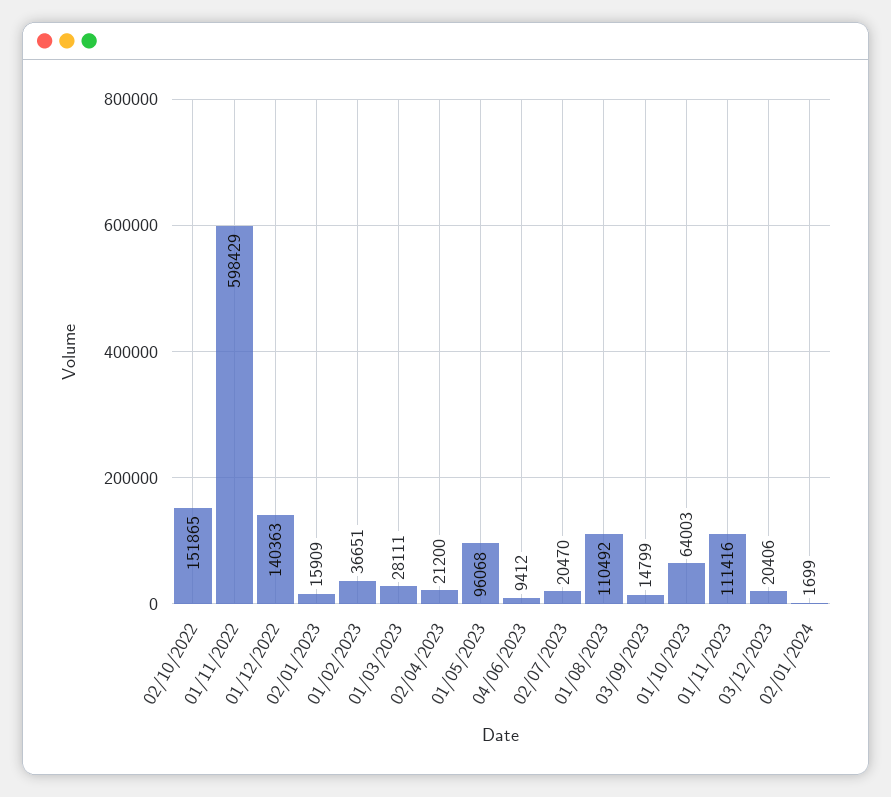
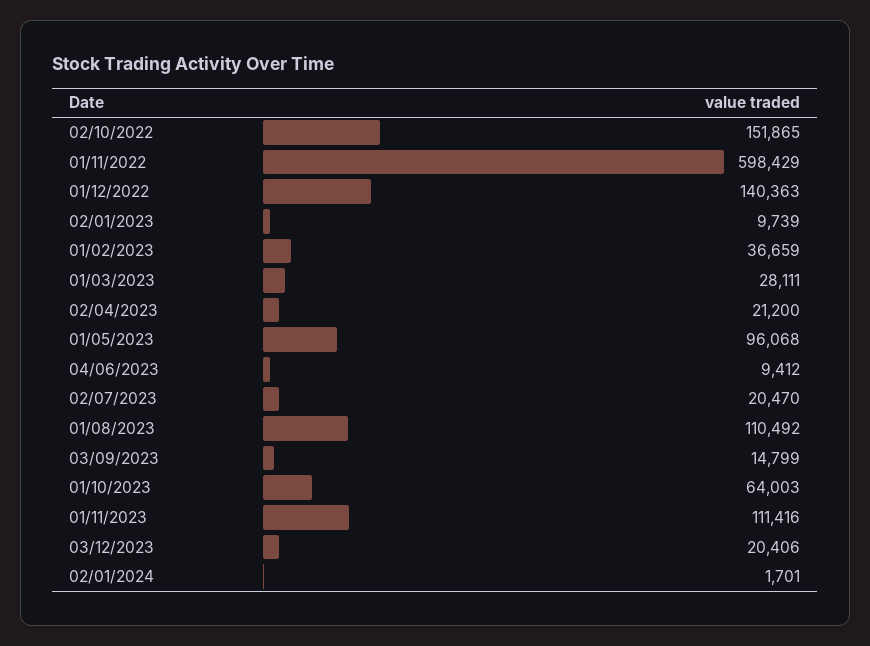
  {
    "02/10/2022": 151865,
    "01/11/2022": 598429,
    "01/12/2022": 140363,
-   "02/01/2023": 15909,
+   "02/01/2023": 9739,
-   "01/02/2023": 36651,
+   "01/02/2023": 36659,
    "01/03/2023": 28111,
    "02/04/2023": 21200,
    "01/05/2023": 96068,
    "04/06/2023": 9412,
    "02/07/2023": 20470,
    "01/08/2023": 110492,
    "03/09/2023": 14799,
    "01/10/2023": 64003,
    "01/11/2023": 111416,
    "03/12/2023": 20406,
-   "02/01/2024": 1699
+   "02/01/2024": 1701
  }

